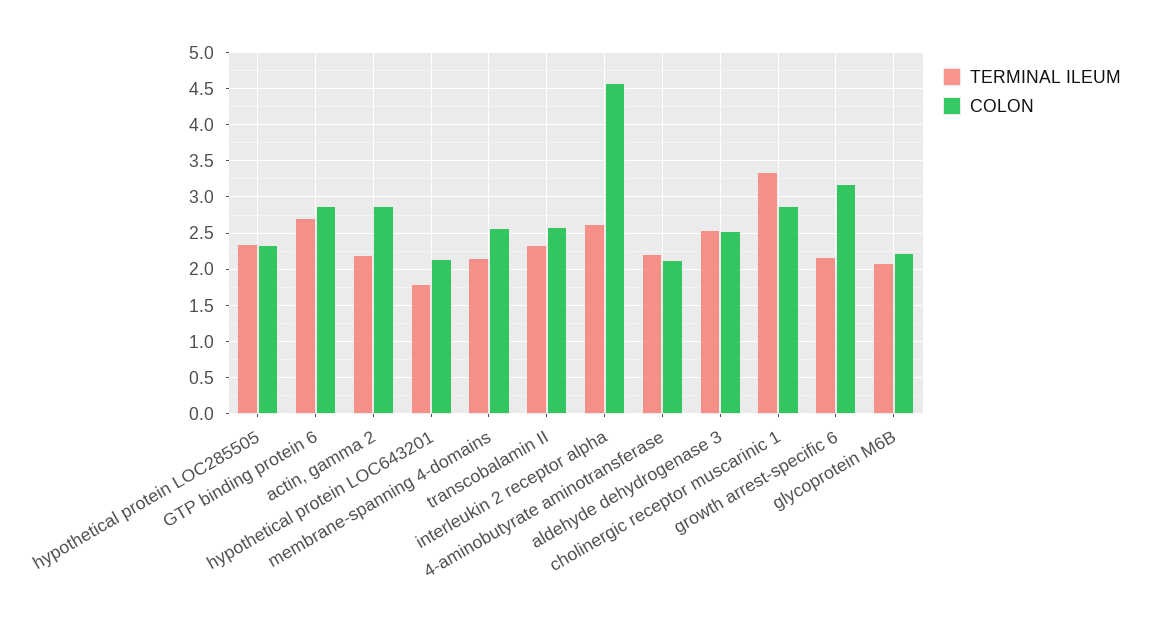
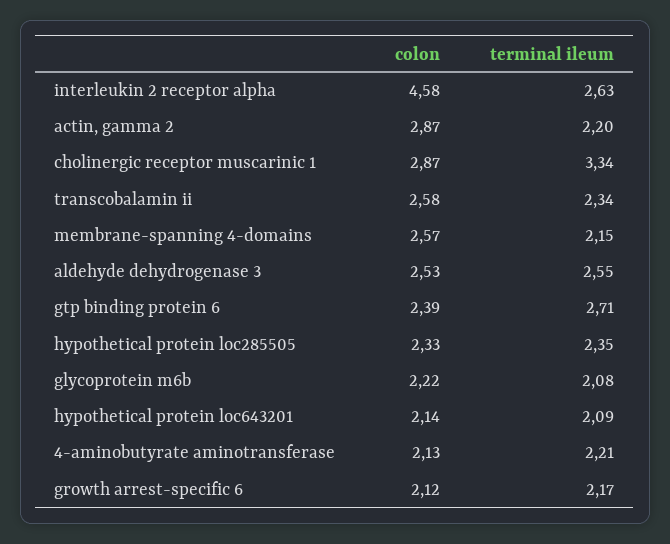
  {
    "TERMINAL ILEUM": {
      "hypothetical protein LOC285505": 2.35,
      "GTP binding protein 6": 2.71,
      "actin, gamma 2": 2.2,
-     "hypothetical protein LOC643201": 1.8,
+     "hypothetical protein LOC643201": 2.09,
      "membrane-spanning 4-domains": 2.15,
      "transcobalamin II": 2.34,
      "interleukin 2 receptor alpha": 2.63,
      "4-aminobutyrate aminotransferase": 2.21,
      "aldehyde dehydrogenase 3": 2.55,
      "cholinergic receptor muscarinic 1": 3.34,
      "growth arrest-specific 6": 2.17,
      "glycoprotein M6B": 2.08
    },
    "COLON": {
      "hypothetical protein LOC285505": 2.33,
-     "GTP binding protein 6": 2.9,
+     "GTP binding protein 6": 2.39,
      "actin, gamma 2": 2.87,
      "hypothetical protein LOC643201": 2.14,
      "membrane-spanning 4-domains": 2.57,
      "transcobalamin II": 2.58,
      "interleukin 2 receptor alpha": 4.58,
      "4-aminobutyrate aminotransferase": 2.13,
      "aldehyde dehydrogenase 3": 2.53,
      "cholinergic receptor muscarinic 1": 2.87,
-     "growth arrest-specific 6": 3.2,
+     "growth arrest-specific 6": 2.12,
      "glycoprotein M6B": 2.22
    }
  }

